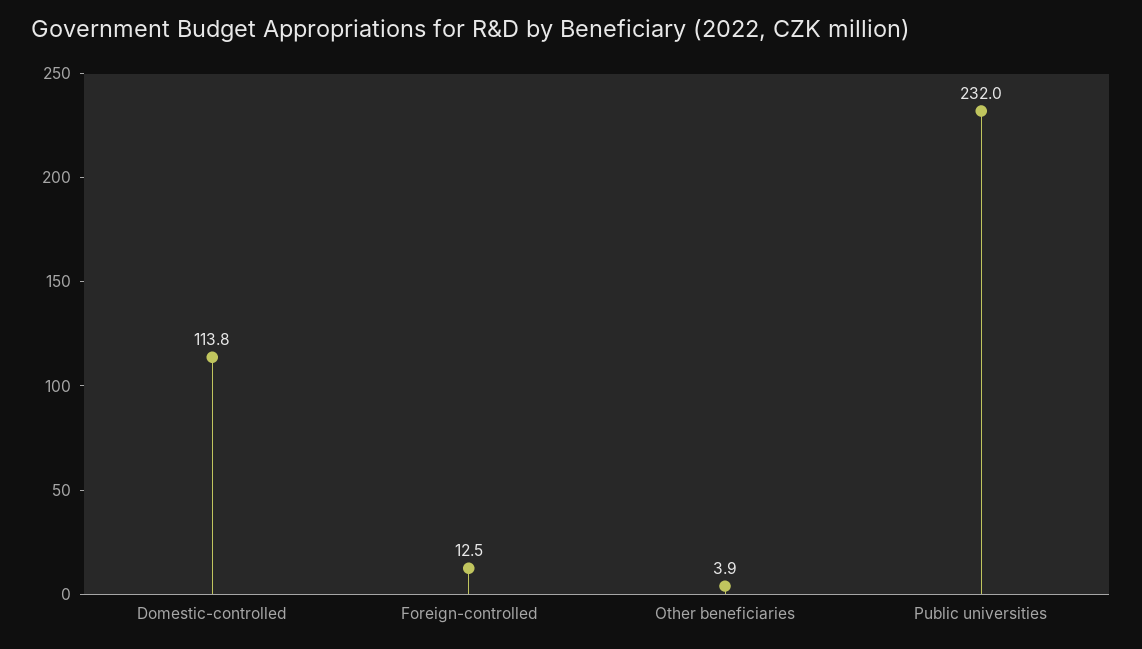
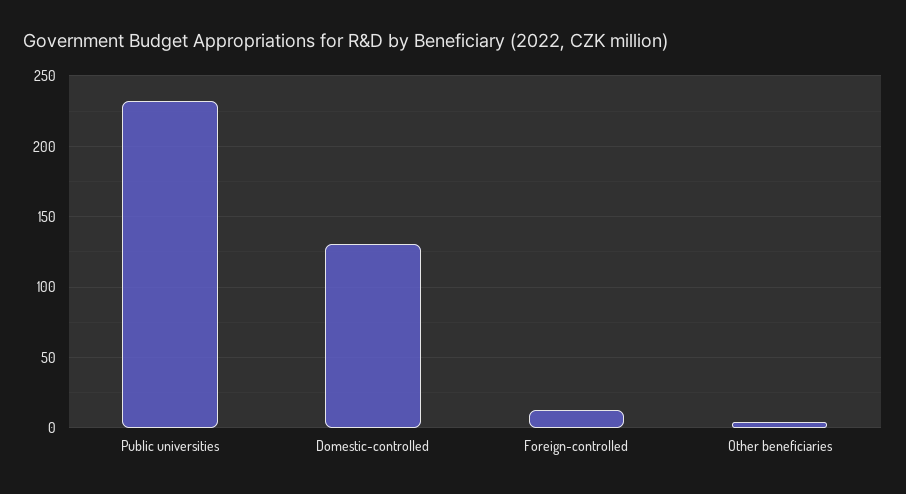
  {
-   "Domestic-controlled": 113.8,
+   "Domestic-controlled": 130,
    "Foreign-controlled": 12.5,
    "Other beneficiaries": 3.9,
    "Public universities": 232
  }

